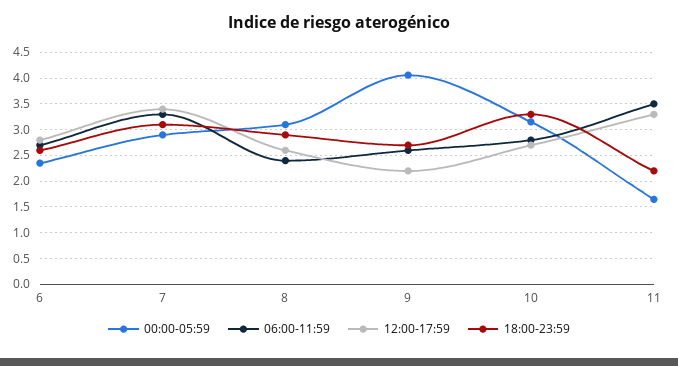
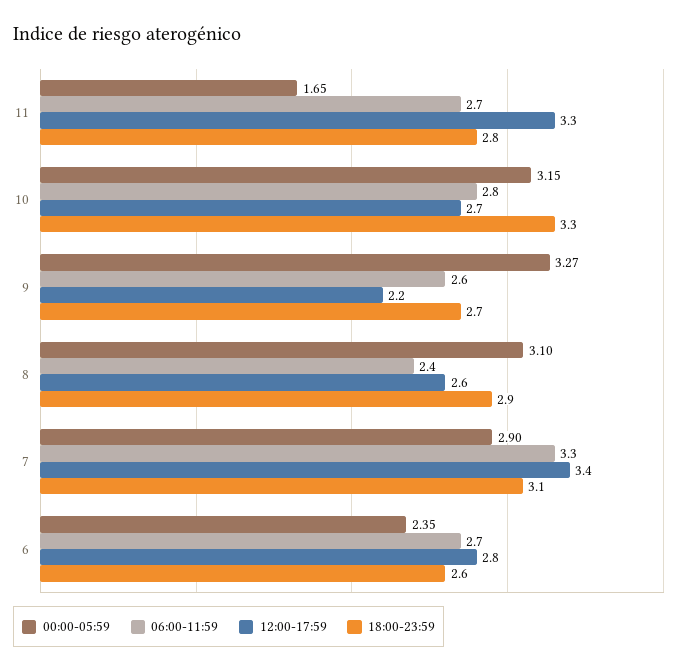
  {
    "00:00-05:59": {
      "6": 2.35,
      "7": 2.9,
      "8": 3.1,
-     "9": 4,
+     "9": 3.27,
      "10": 3.15,
      "11": 1.65
    },
    "06:00-11:59": {
      "6": 2.7,
      "7": 3.3,
      "8": 2.4,
      "9": 2.6,
      "10": 2.8,
-     "11": 3.5
+     "11": 2.7
    },
    "12:00-17:59": {
      "6": 2.8,
      "7": 3.4,
      "8": 2.6,
      "9": 2.2,
      "10": 2.7,
      "11": 3.3
    },
    "18:00-23:59": {
      "6": 2.6,
      "7": 3.1,
      "8": 2.9,
      "9": 2.7,
      "10": 3.3,
-     "11": 2.25
+     "11": 2.8
    }
  }

